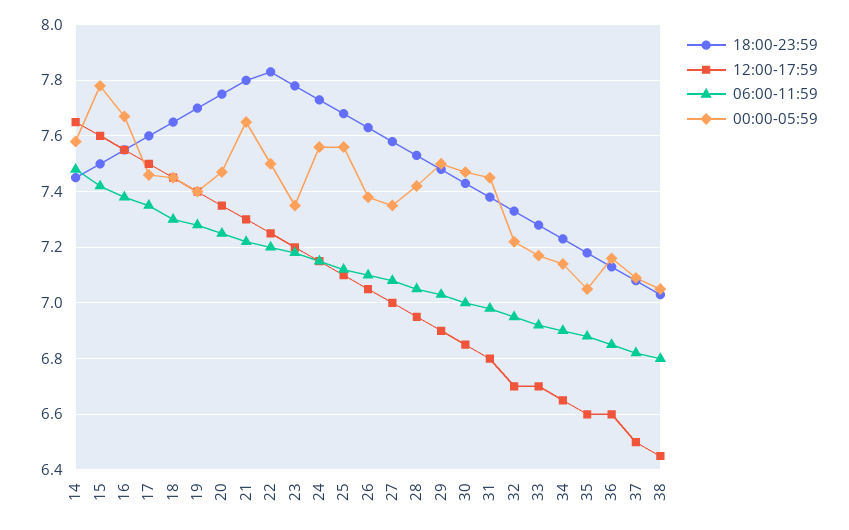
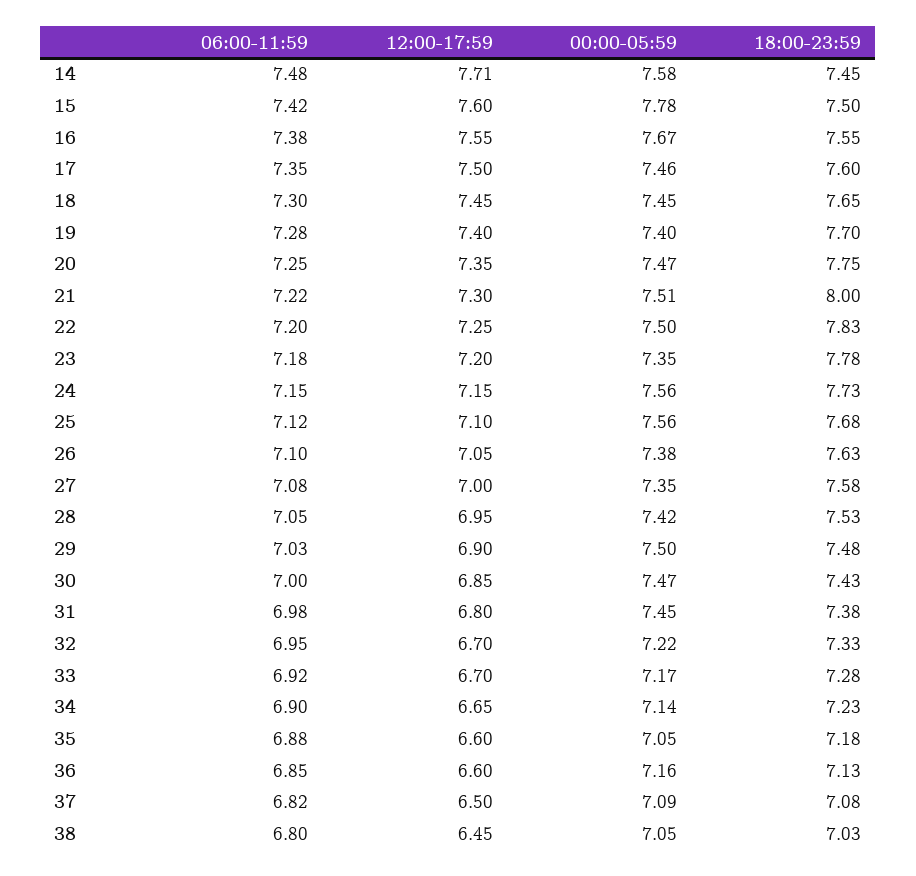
  {
    "18:00-23:59": {
      "14": 7.45,
      "15": 7.5,
      "16": 7.55,
      "17": 7.6,
      "18": 7.65,
      "19": 7.7,
      "20": 7.75,
-     "21": 7.8,
+     "21": 8,
      "22": 7.83,
      "23": 7.78,
      "24": 7.73,
      "25": 7.68,
      "26": 7.63,
      "27": 7.58,
      "28": 7.53,
      "29": 7.48,
      "30": 7.43,
      "31": 7.38,
      "32": 7.33,
      "33": 7.28,
      "34": 7.23,
      "35": 7.18,
      "36": 7.13,
      "37": 7.08,
      "38": 7.03
    },
    "12:00-17:59": {
-     "14": 7.65,
+     "14": 7.71,
      "15": 7.6,
      "16": 7.55,
      "17": 7.5,
      "18": 7.45,
      "19": 7.4,
      "20": 7.35,
      "21": 7.3,
      "22": 7.25,
      "23": 7.2,
      "24": 7.15,
      "25": 7.1,
      "26": 7.05,
      "27": 7,
      "28": 6.95,
      "29": 6.9,
      "30": 6.85,
      "31": 6.8,
      "32": 6.7,
      "33": 6.7,
      "34": 6.65,
      "35": 6.6,
      "36": 6.6,
      "37": 6.5,
      "38": 6.45
    },
    "06:00-11:59": {
      "14": 7.48,
      "15": 7.42,
      "16": 7.38,
      "17": 7.35,
      "18": 7.3,
      "19": 7.28,
      "20": 7.25,
      "21": 7.22,
      "22": 7.2,
      "23": 7.18,
      "24": 7.15,
      "25": 7.12,
      "26": 7.1,
      "27": 7.08,
      "28": 7.05,
      "29": 7.03,
      "30": 7,
      "31": 6.98,
      "32": 6.95,
      "33": 6.92,
      "34": 6.9,
      "35": 6.88,
      "36": 6.85,
      "37": 6.82,
      "38": 6.8
    },
    "00:00-05:59": {
      "14": 7.58,
      "15": 7.78,
      "16": 7.67,
      "17": 7.46,
      "18": 7.45,
      "19": 7.4,
      "20": 7.47,
-     "21": 7.65,
+     "21": 7.51,
      "22": 7.5,
      "23": 7.35,
      "24": 7.56,
      "25": 7.56,
      "26": 7.38,
      "27": 7.35,
      "28": 7.42,
      "29": 7.5,
      "30": 7.47,
      "31": 7.45,
      "32": 7.22,
      "33": 7.17,
      "34": 7.14,
      "35": 7.05,
      "36": 7.16,
      "37": 7.09,
      "38": 7.05
    }
  }

